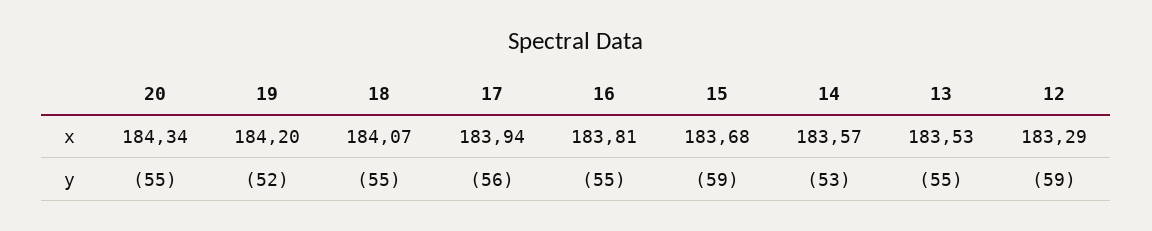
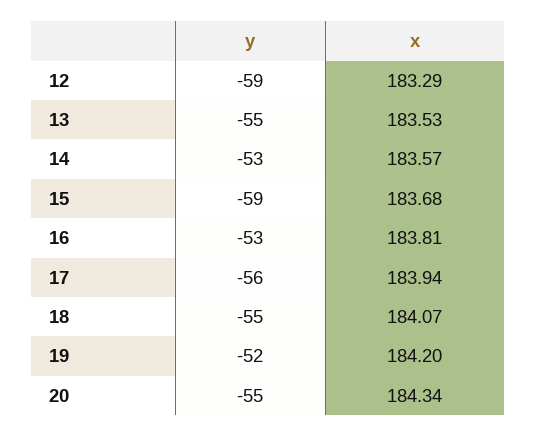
  {
    "20": {
      "x": 184.34,
      "y": -55
    },
    "19": {
      "x": 184.2,
      "y": -52
    },
    "18": {
      "x": 184.07,
      "y": -55
    },
    "17": {
      "x": 183.94,
      "y": -56
    },
    "16": {
      "x": 183.81,
-     "y": -55
+     "y": -53
    },
    "15": {
      "x": 183.68,
      "y": -59
    },
    "14": {
      "x": 183.57,
      "y": -53
    },
    "13": {
      "x": 183.53,
      "y": -55
    },
    "12": {
      "x": 183.29,
      "y": -59
    }
  }

